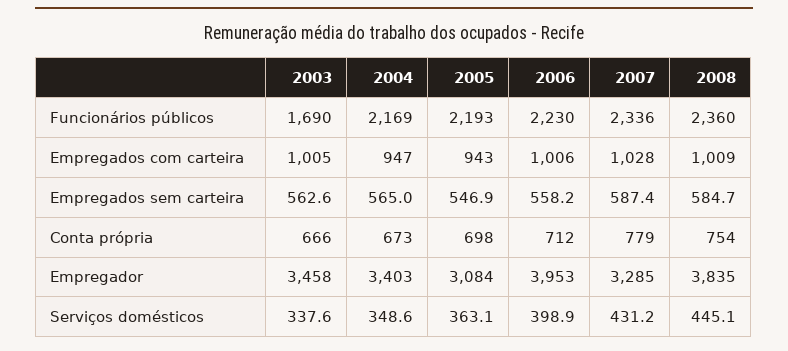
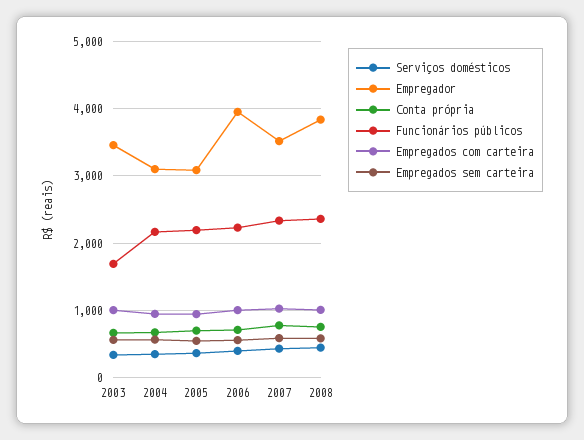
  {
    "Funcionários públicos": {
      "2003": 1690,
      "2004": 2169,
      "2005": 2193,
      "2006": 2230,
      "2007": 2336,
      "2008": 2360
    },
    "Empregados com carteira": {
      "2003": 1005,
      "2004": 947,
      "2005": 943,
      "2006": 1006,
      "2007": 1028,
      "2008": 1009
    },
    "Empregados sem carteira": {
      "2003": 562.6,
      "2004": 565,
      "2005": 546.9,
      "2006": 558.2,
      "2007": 587.4,
      "2008": 584.7
    },
    "Conta própria": {
      "2003": 666,
      "2004": 673,
      "2005": 698,
      "2006": 712,
      "2007": 779,
      "2008": 754
    },
    "Empregador": {
      "2003": 3458,
-     "2004": 3403,
+     "2004": 3100,
      "2005": 3084,
      "2006": 3953,
-     "2007": 3285,
+     "2007": 3500,
      "2008": 3835
    },
    "Serviços domésticos": {
      "2003": 337.6,
      "2004": 348.6,
      "2005": 363.1,
      "2006": 398.9,
      "2007": 431.2,
      "2008": 445.1
    }
  }

